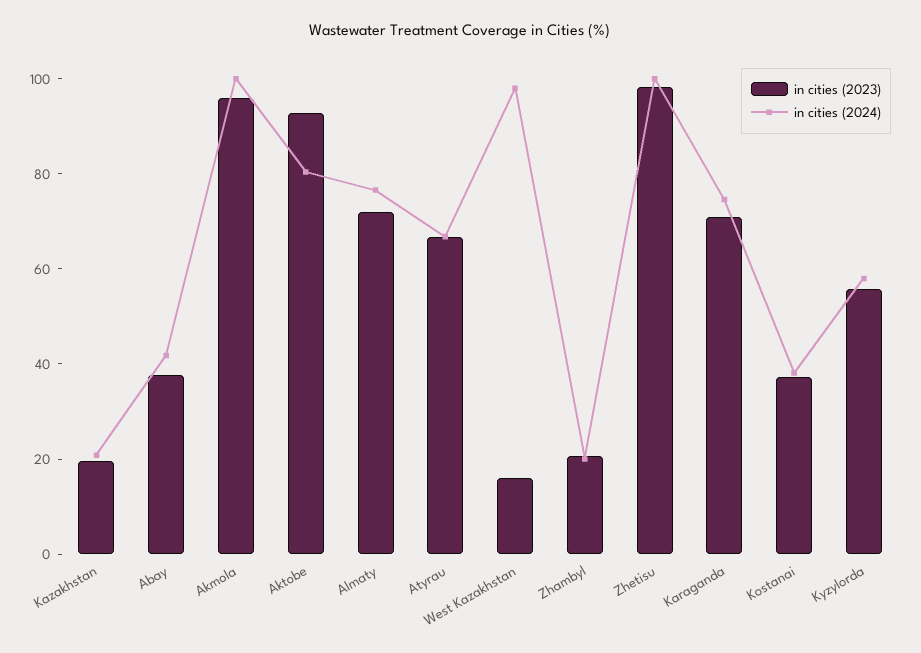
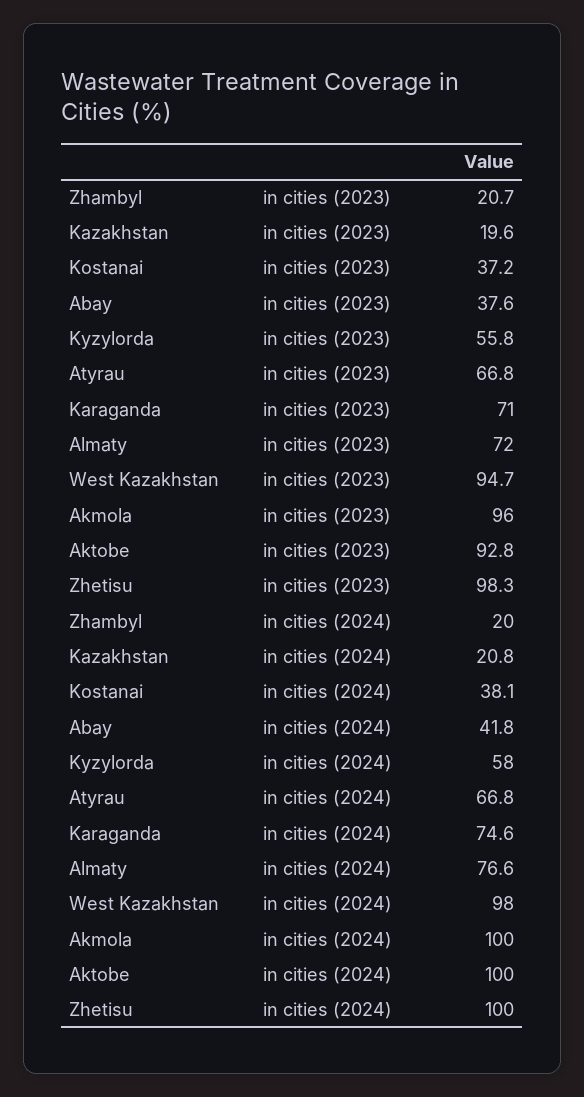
  {
    "in cities (2023)": {
      "Kazakhstan": 19.6,
      "Abay": 37.6,
      "Akmola": 96,
      "Aktobe": 92.8,
      "Almaty": 72,
      "Atyrau": 66.8,
-     "West Kazakhstan": 15,
+     "West Kazakhstan": 94.7,
      "Zhambyl": 20.7,
      "Zhetisu": 98.3,
      "Karaganda": 71,
      "Kostanai": 37.2,
      "Kyzylorda": 55.8
    },
    "in cities (2024)": {
      "Kazakhstan": 20.8,
      "Abay": 41.8,
      "Akmola": 100,
-     "Aktobe": 80,
+     "Aktobe": 100,
      "Almaty": 76.6,
      "Atyrau": 66.8,
      "West Kazakhstan": 98,
      "Zhambyl": 20,
      "Zhetisu": 100,
      "Karaganda": 74.6,
      "Kostanai": 38.1,
      "Kyzylorda": 58
    }
  }

